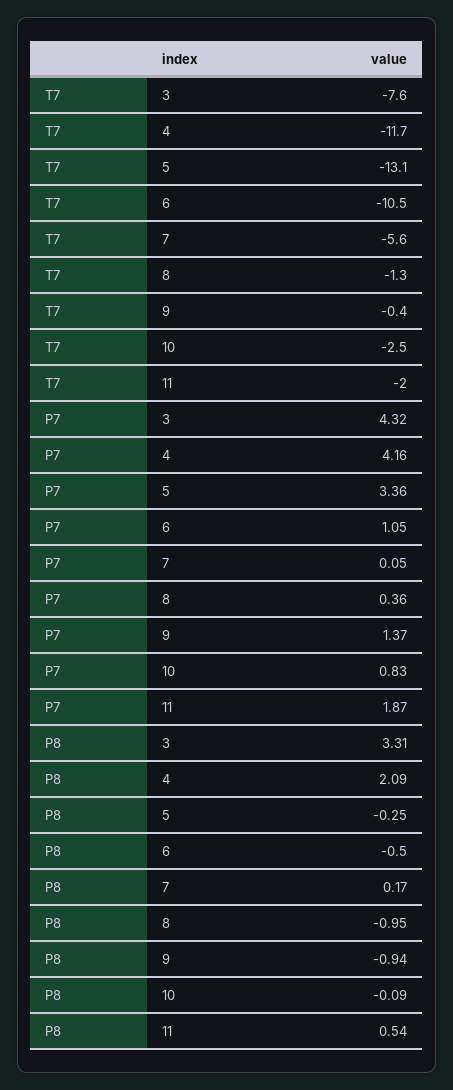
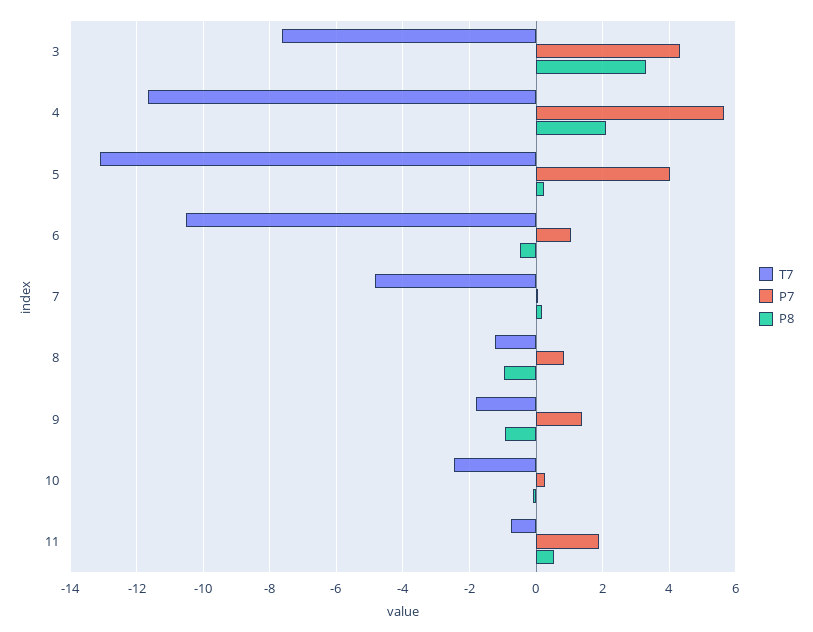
  {
    "T7": {
      "3": -7.6,
      "4": -11.7,
      "5": -13.1,
      "6": -10.5,
-     "7": -5.6,
+     "7": -4.8,
      "8": -1.3,
-     "9": -0.4,
+     "9": -1.8,
      "10": -2.5,
-     "11": -2
+     "11": -0.8
    },
    "P7": {
      "3": 4.32,
-     "4": 4.16,
+     "4": 5.6,
-     "5": 3.36,
+     "5": 4,
      "6": 1.05,
      "7": 0.05,
-     "8": 0.36,
+     "8": 0.8,
      "9": 1.37,
-     "10": 0.83,
+     "10": 0.2,
      "11": 1.87
    },
    "P8": {
      "3": 3.31,
      "4": 2.09,
-     "5": -0.25,
+     "5": 0.2,
      "6": -0.5,
      "7": 0.17,
      "8": -0.95,
      "9": -0.94,
      "10": -0.09,
      "11": 0.54
    }
  }

